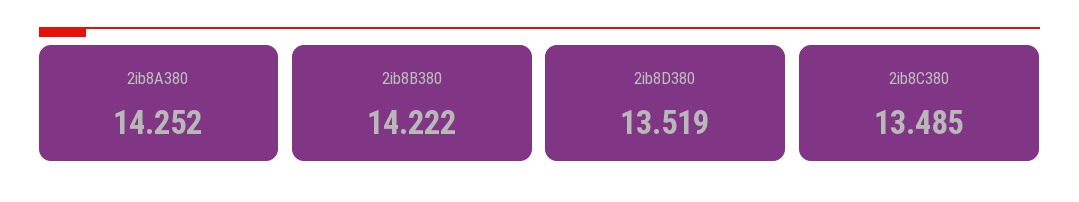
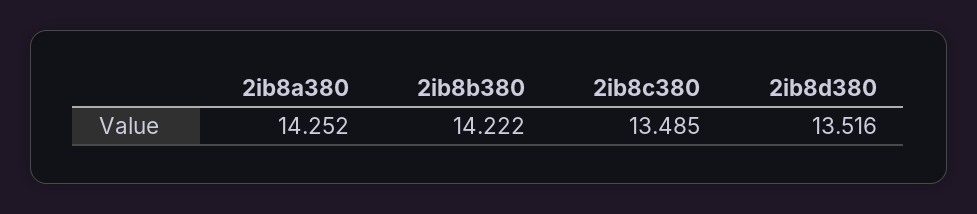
  {
    "2ib8A380": 14.252,
    "2ib8B380": 14.222,
-   "2ib8D380": 13.519,
+   "2ib8D380": 13.516,
    "2ib8C380": 13.485
  }

